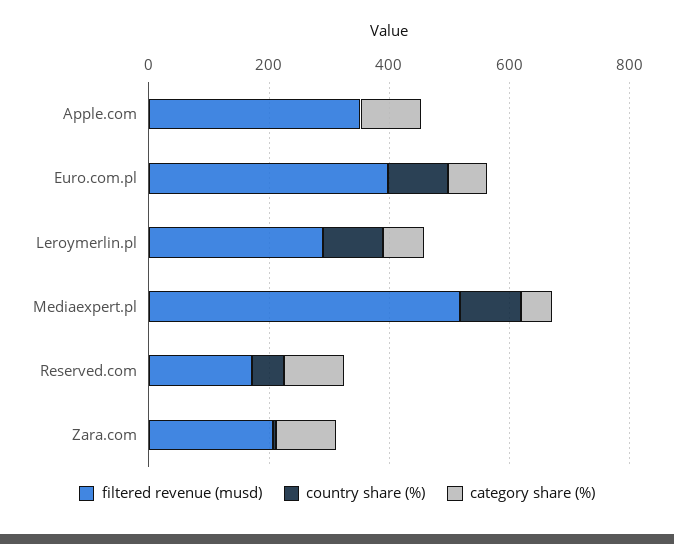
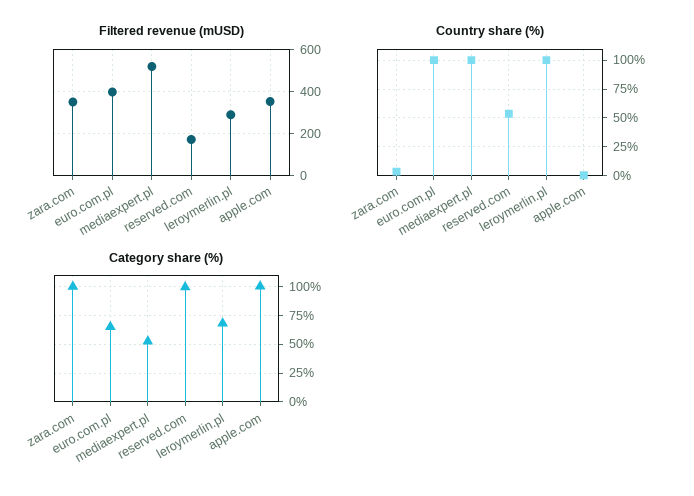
  {
    "filtered revenue (musd)": {
      "Apple.com": 350,
      "Euro.com.pl": 400,
      "Leroymerlin.pl": 300,
      "Mediaexpert.pl": 500,
      "Reserved.com": 150,
-     "Zara.com": 200
+     "Zara.com": 350
    },
    "country share (%)": {
      "Apple.com": 0,
      "Euro.com.pl": 100,
      "Leroymerlin.pl": 100,
      "Mediaexpert.pl": 100,
      "Reserved.com": 50,
      "Zara.com": 0
    },
    "category share (%)": {
      "Apple.com": 100,
      "Euro.com.pl": 75,
      "Leroymerlin.pl": 75,
      "Mediaexpert.pl": 50,
      "Reserved.com": 100,
      "Zara.com": 100
    }
  }

